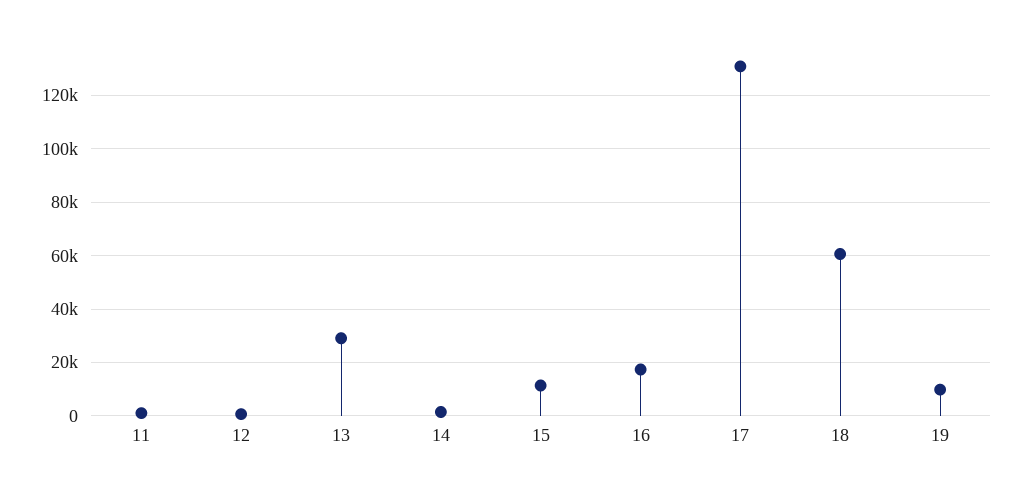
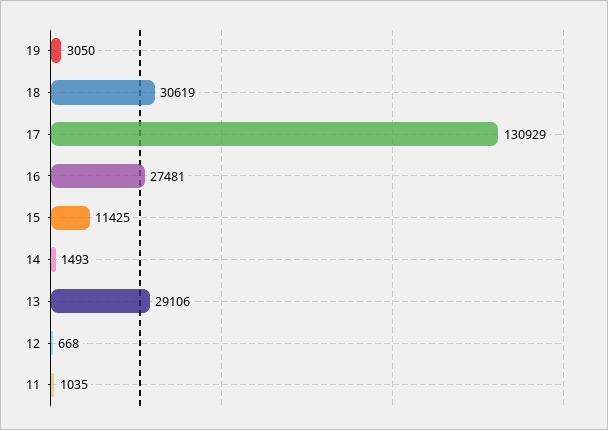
  {
    "11": 1035,
    "12": 668,
    "13": 29106,
    "14": 1493,
    "15": 11425,
-   "16": 17500,
+   "16": 27481,
    "17": 130929,
-   "18": 60000,
+   "18": 30619,
-   "19": 10000
+   "19": 3050
  }

